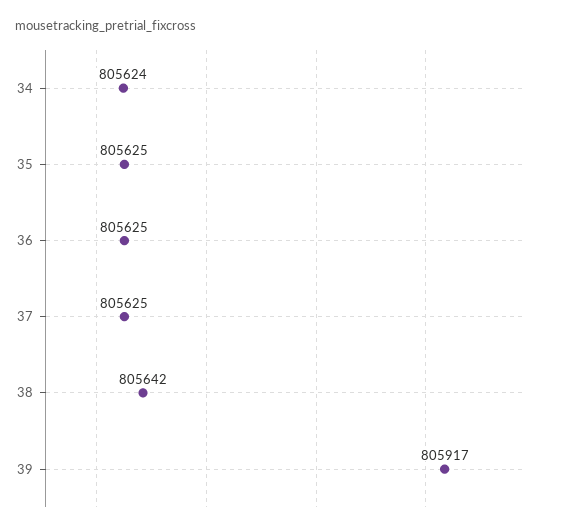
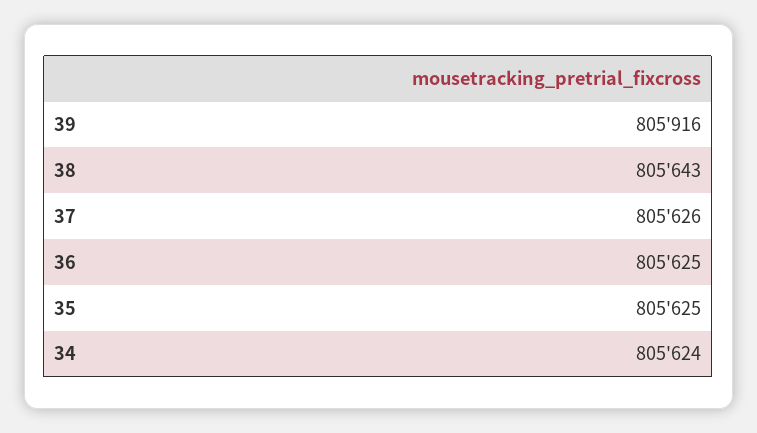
  {
    "34": 805624,
    "35": 805625,
    "36": 805625,
-   "37": 805625,
+   "37": 805626,
-   "38": 805642,
+   "38": 805643,
-   "39": 805917
+   "39": 805916
  }

